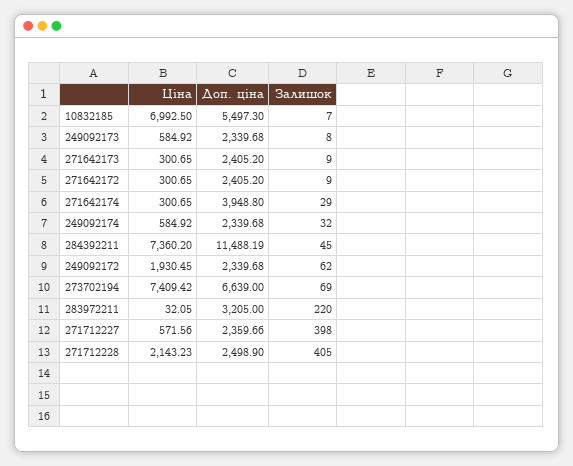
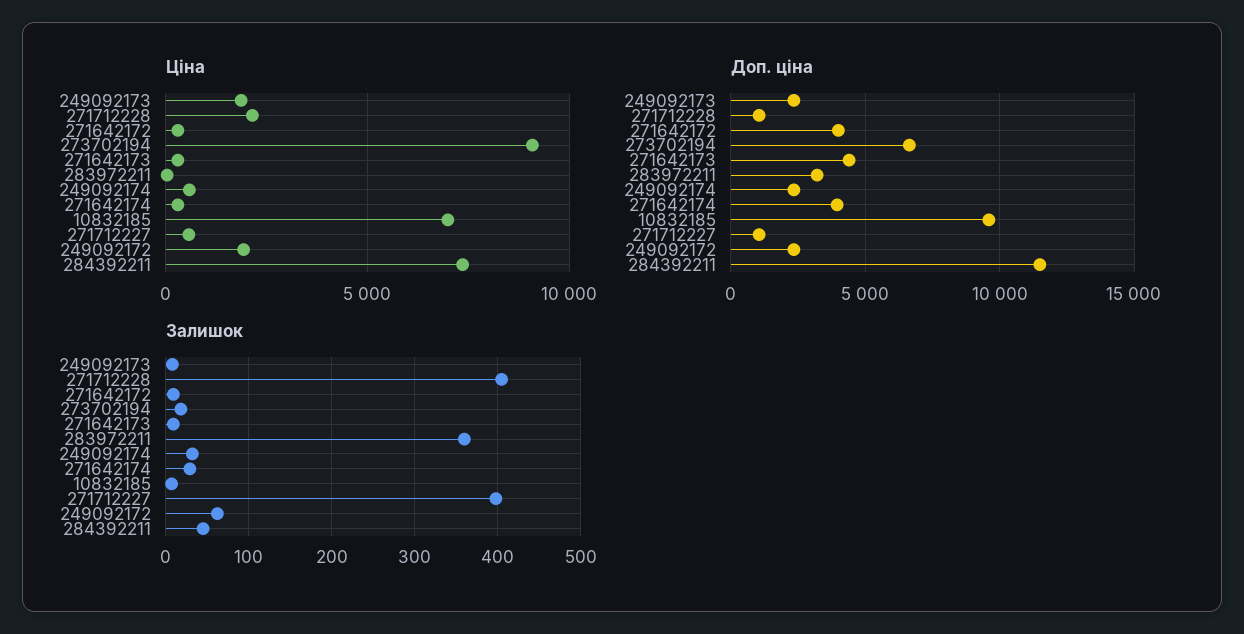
  {
    "Ціна": {
      "10832185": 6992.5,
-     "249092173": 584.92,
+     "249092173": 2000,
      "271642173": 300.65,
      "271642172": 300.65,
      "271642174": 300.65,
      "249092174": 584.92,
      "284392211": 7360.2,
      "249092172": 1930.45,
-     "273702194": 7409.42,
+     "273702194": 9000,
      "283972211": 32.05,
      "271712227": 571.56,
      "271712228": 2143.23
    },
    "Доп. ціна": {
-     "10832185": 5497.3,
+     "10832185": 9500,
      "249092173": 2339.68,
-     "271642173": 2405.2,
+     "271642173": 4500,
-     "271642172": 2405.2,
+     "271642172": 4000,
      "271642174": 3948.8,
      "249092174": 2339.68,
      "284392211": 11488.19,
      "249092172": 2339.68,
      "273702194": 6639,
      "283972211": 3205,
-     "271712227": 2359.66,
+     "271712227": 1000,
-     "271712228": 2498.9
+     "271712228": 1000
    },
    "Залишок": {
      "10832185": 7,
      "249092173": 8,
      "271642173": 9,
      "271642172": 9,
      "271642174": 29,
      "249092174": 32,
      "284392211": 45,
      "249092172": 62,
-     "273702194": 69,
+     "273702194": 20,
-     "283972211": 220,
+     "283972211": 360,
      "271712227": 398,
      "271712228": 405
    }
  }

